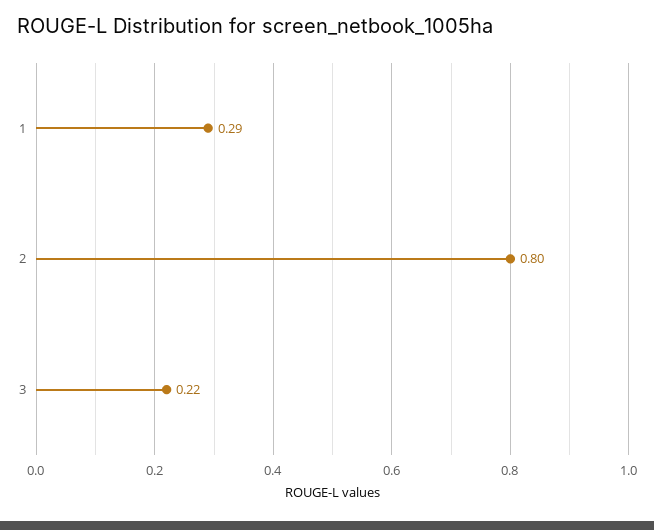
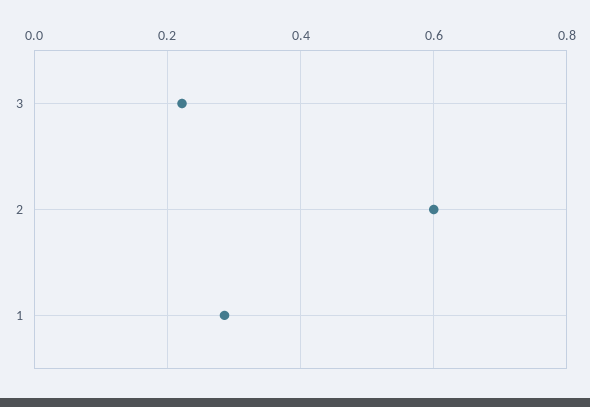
  {
    "1": 0.29,
-   "2": 0.8,
+   "2": 0.6,
    "3": 0.22
  }

